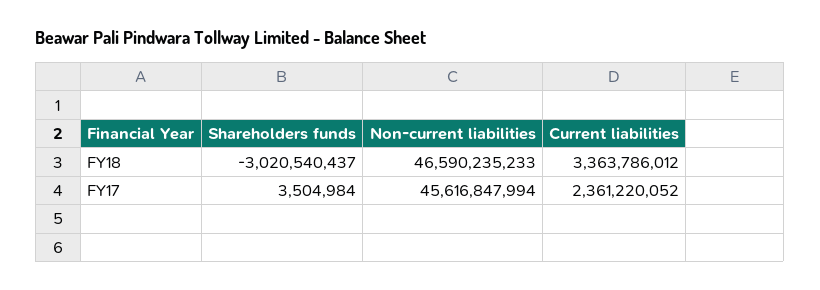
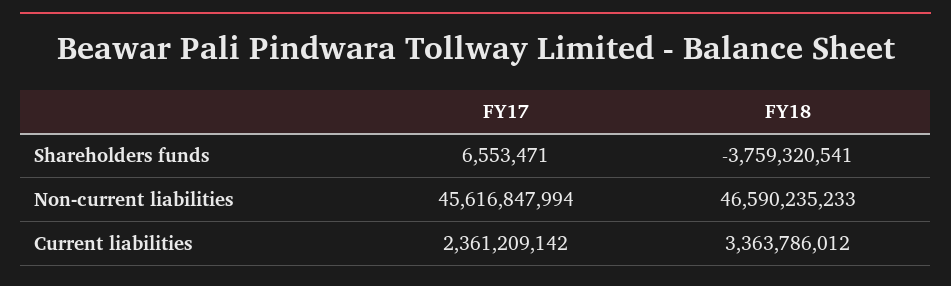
  {
    "Shareholders funds": {
-     "FY18": -3020540437,
+     "FY18": -3759320541,
-     "FY17": 3504984
+     "FY17": 6553471
    },
    "Non-current liabilities": {
      "FY18": 46590235233,
      "FY17": 45616847994
    },
    "Current liabilities": {
      "FY18": 3363786012,
-     "FY17": 2361220052
+     "FY17": 2361209142
    }
  }

